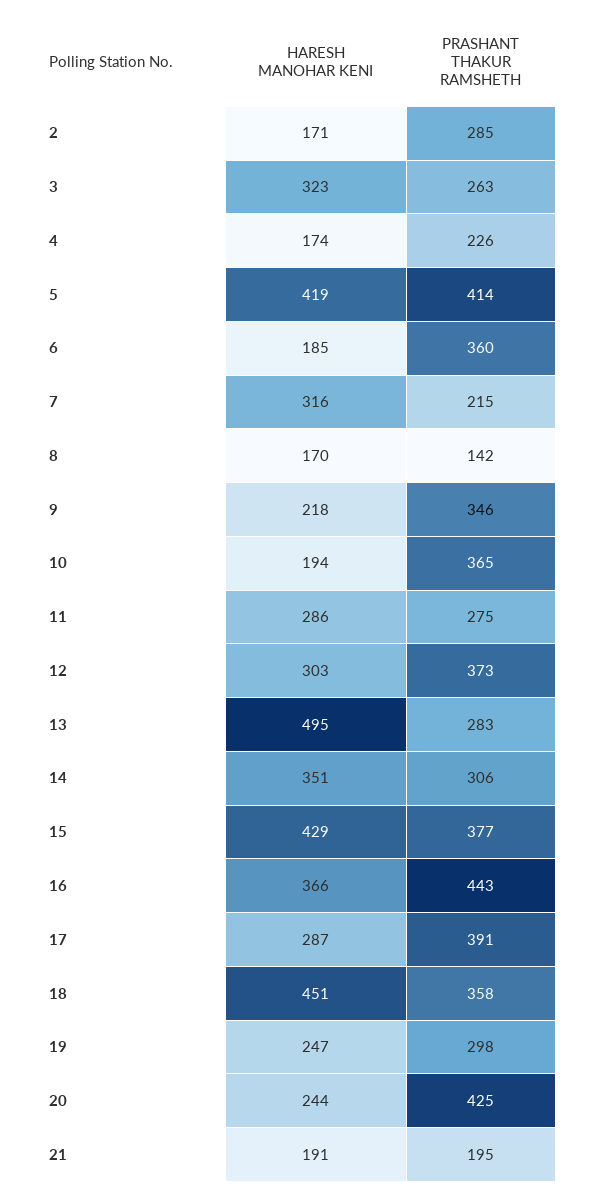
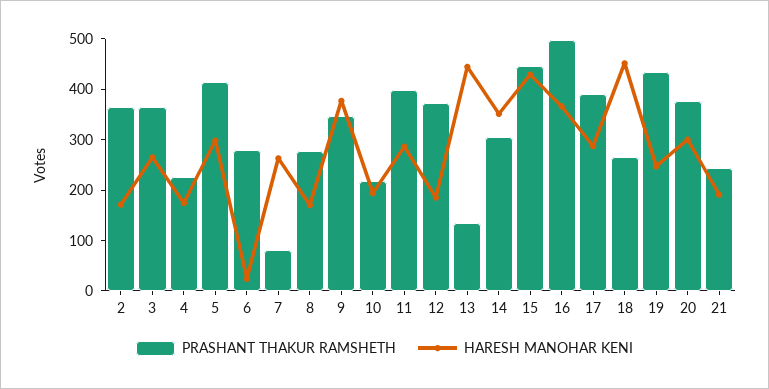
  {
    "HARESH MANOHAR KENI": {
      "2": 171,
-     "3": 323,
+     "3": 260,
      "4": 174,
-     "5": 419,
+     "5": 300,
-     "6": 185,
+     "6": 20,
-     "7": 316,
+     "7": 260,
      "8": 170,
-     "9": 218,
+     "9": 380,
      "10": 194,
      "11": 286,
-     "12": 303,
+     "12": 180,
-     "13": 495,
+     "13": 440,
      "14": 351,
      "15": 429,
      "16": 366,
      "17": 287,
      "18": 451,
      "19": 247,
-     "20": 244,
+     "20": 300,
      "21": 191
    },
    "PRASHANT THAKUR RAMSHETH": {
-     "2": 285,
+     "2": 360,
-     "3": 263,
+     "3": 360,
      "4": 226,
      "5": 414,
-     "6": 360,
+     "6": 280,
-     "7": 215,
+     "7": 80,
-     "8": 142,
+     "8": 280,
      "9": 346,
-     "10": 365,
+     "10": 220,
-     "11": 275,
+     "11": 400,
      "12": 373,
-     "13": 283,
+     "13": 140,
      "14": 306,
-     "15": 377,
+     "15": 440,
-     "16": 443,
+     "16": 500,
      "17": 391,
-     "18": 358,
+     "18": 260,
-     "19": 298,
+     "19": 440,
-     "20": 425,
+     "20": 380,
-     "21": 195
+     "21": 240
    }
  }

